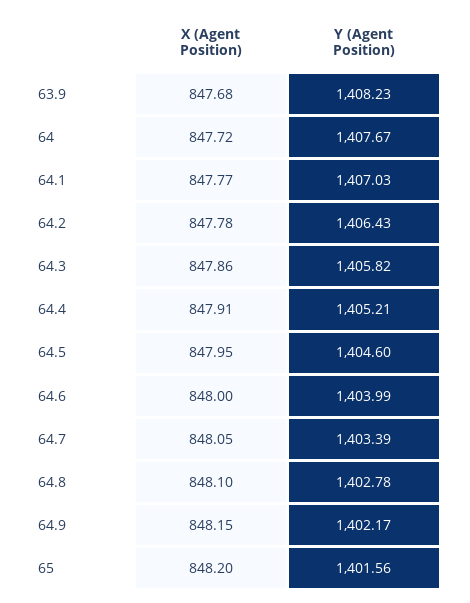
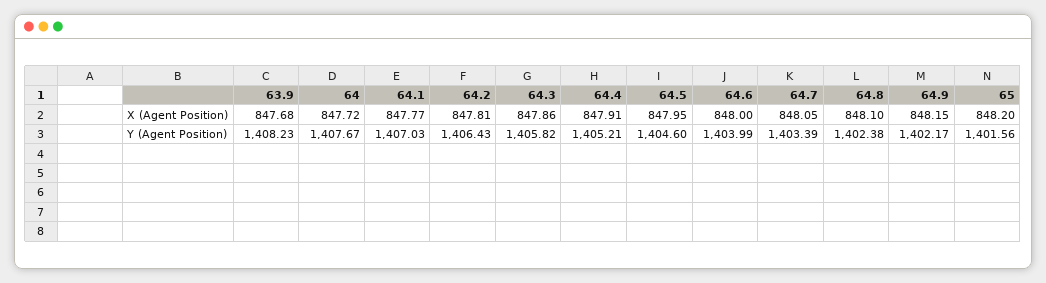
  {
    "X (Agent Position)": {
      "63.9": 847.68,
      "64": 847.72,
      "64.1": 847.77,
-     "64.2": 847.78,
+     "64.2": 847.81,
      "64.3": 847.86,
      "64.4": 847.91,
      "64.5": 847.95,
      "64.6": 848,
      "64.7": 848.05,
      "64.8": 848.1,
      "64.9": 848.15,
      "65": 848.2
    },
    "Y (Agent Position)": {
      "63.9": 1408.23,
      "64": 1407.67,
      "64.1": 1407.03,
      "64.2": 1406.43,
      "64.3": 1405.82,
      "64.4": 1405.21,
      "64.5": 1404.6,
      "64.6": 1403.99,
      "64.7": 1403.39,
-     "64.8": 1402.78,
+     "64.8": 1402.38,
      "64.9": 1402.17,
      "65": 1401.56
    }
  }

